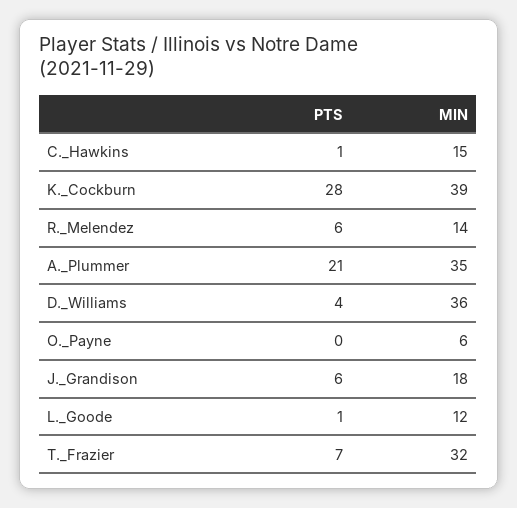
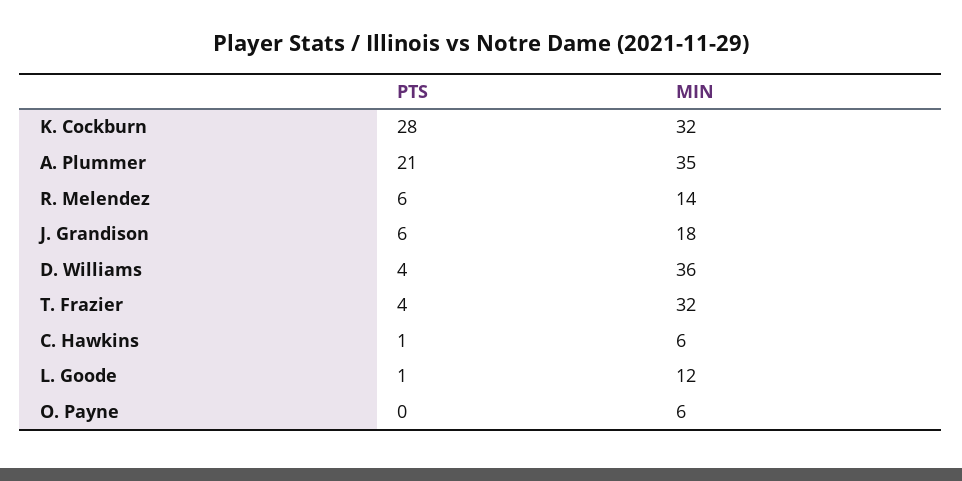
  {
    "PTS": {
      "C._Hawkins": 1,
      "K._Cockburn": 28,
      "R._Melendez": 6,
      "A._Plummer": 21,
      "D._Williams": 4,
      "O._Payne": 0,
      "J._Grandison": 6,
      "L._Goode": 1,
-     "T._Frazier": 7
+     "T._Frazier": 4
    },
    "MIN": {
-     "C._Hawkins": 15,
+     "C._Hawkins": 6,
-     "K._Cockburn": 39,
+     "K._Cockburn": 32,
      "R._Melendez": 14,
      "A._Plummer": 35,
      "D._Williams": 36,
      "O._Payne": 6,
      "J._Grandison": 18,
      "L._Goode": 12,
      "T._Frazier": 32
    }
  }

